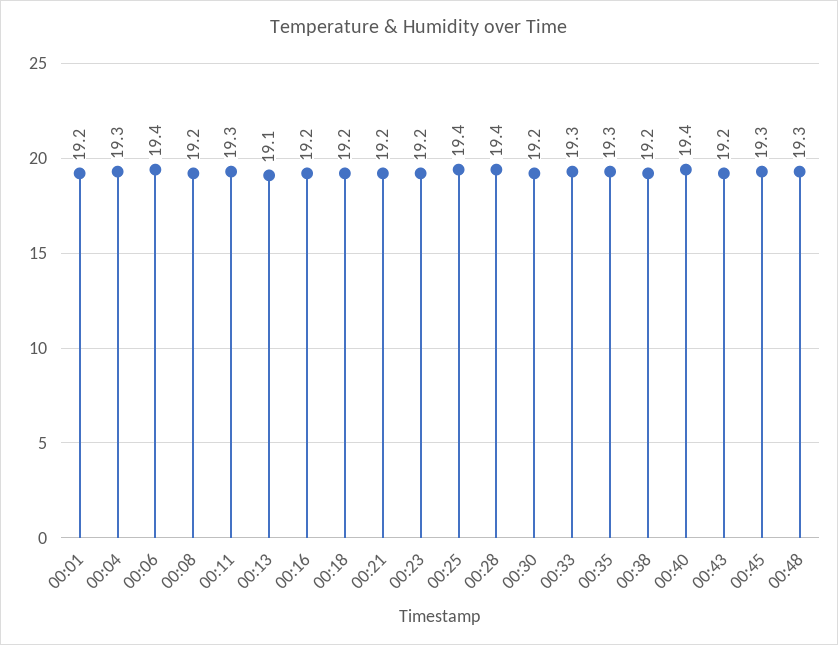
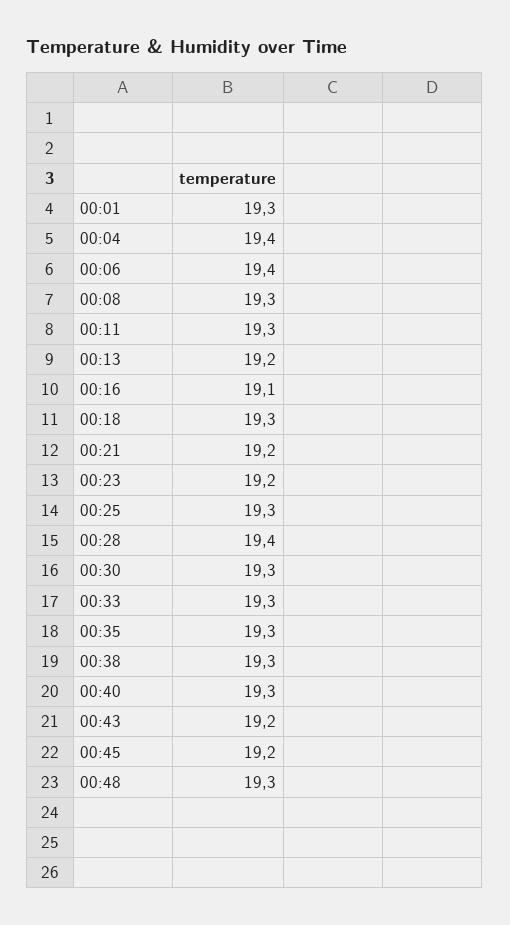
  {
-   "00:01": 19.2,
+   "00:01": 19.3,
-   "00:04": 19.3,
+   "00:04": 19.4,
    "00:06": 19.4,
-   "00:08": 19.2,
+   "00:08": 19.3,
    "00:11": 19.3,
-   "00:13": 19.1,
+   "00:13": 19.2,
-   "00:16": 19.2,
+   "00:16": 19.1,
-   "00:18": 19.2,
+   "00:18": 19.3,
    "00:21": 19.2,
    "00:23": 19.2,
-   "00:25": 19.4,
+   "00:25": 19.3,
    "00:28": 19.4,
-   "00:30": 19.2,
+   "00:30": 19.3,
    "00:33": 19.3,
    "00:35": 19.3,
-   "00:38": 19.2,
+   "00:38": 19.3,
-   "00:40": 19.4,
+   "00:40": 19.3,
    "00:43": 19.2,
-   "00:45": 19.3,
+   "00:45": 19.2,
    "00:48": 19.3
  }

